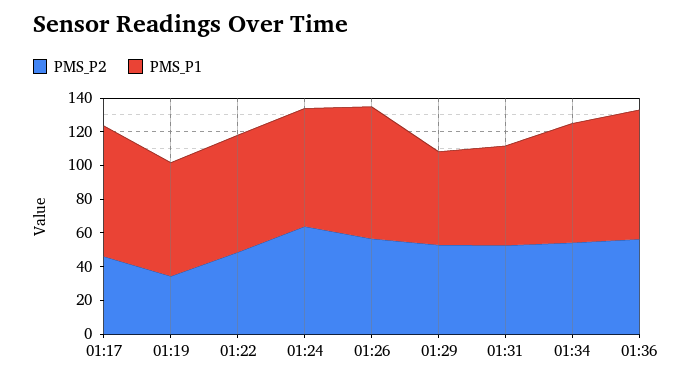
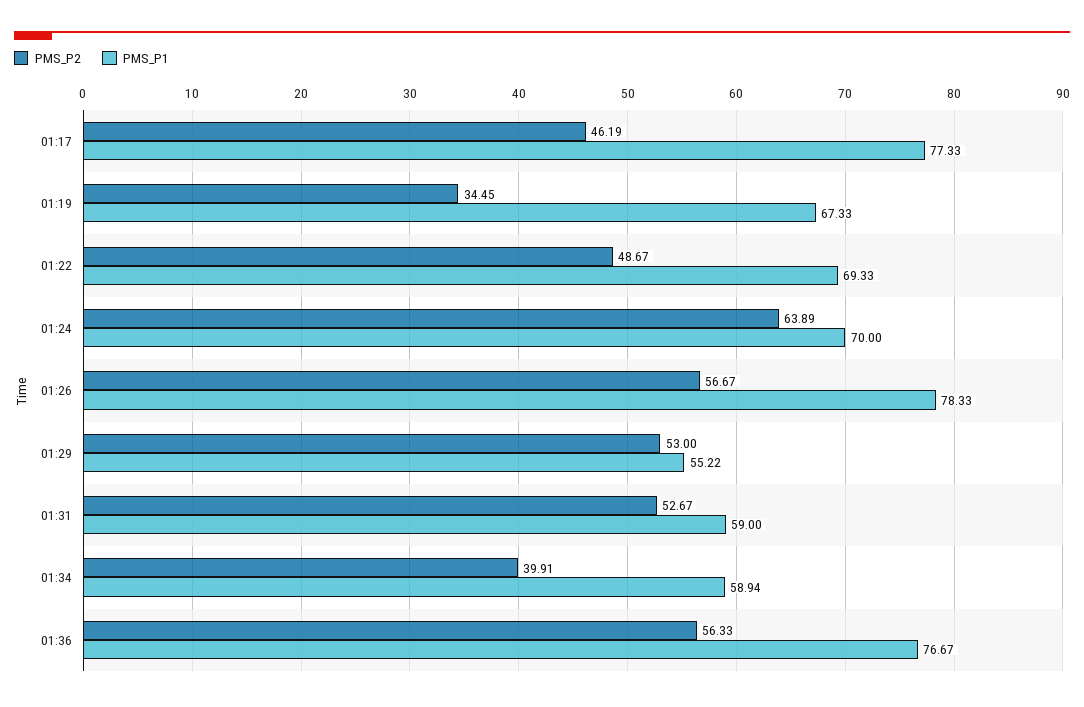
  {
    "PMS_P2": {
      "01:17": 46.19,
      "01:19": 34.45,
      "01:22": 48.67,
      "01:24": 63.89,
      "01:26": 56.67,
      "01:29": 53,
      "01:31": 52.67,
-     "01:34": 55,
+     "01:34": 39.91,
      "01:36": 56.33
    },
    "PMS_P1": {
      "01:17": 77.33,
      "01:19": 67.33,
      "01:22": 69.33,
      "01:24": 70,
      "01:26": 78.33,
      "01:29": 55.22,
      "01:31": 59,
-     "01:34": 70,
+     "01:34": 58.94,
      "01:36": 76.67
    }
  }

